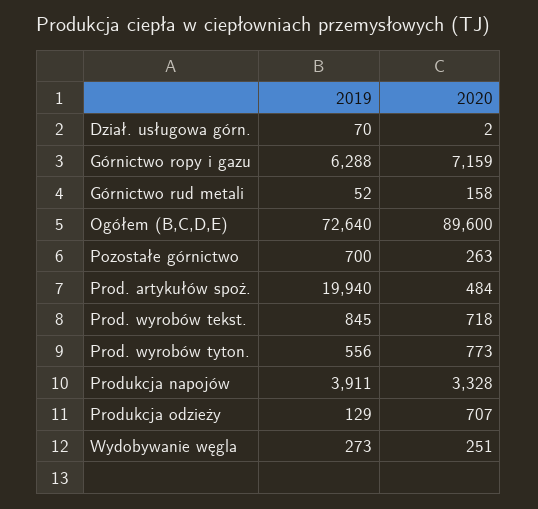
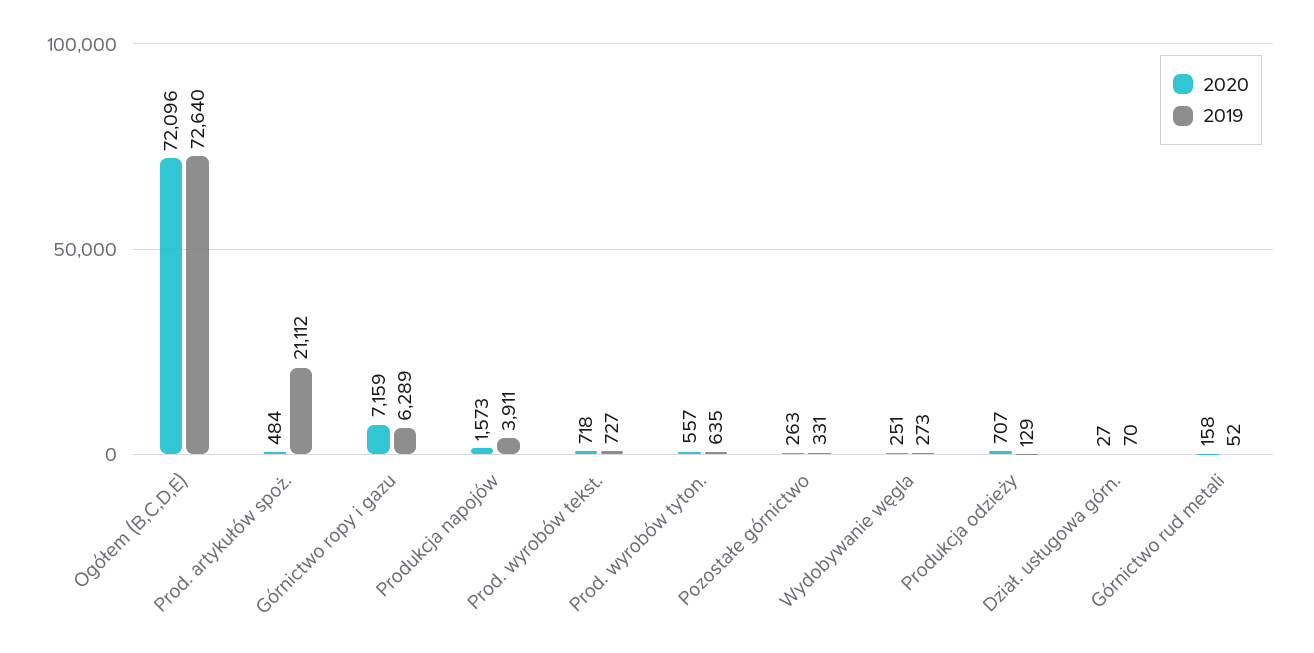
  {
    "2019": {
      "Dział. usługowa górn.": 70,
-     "Górnictwo ropy i gazu": 6288,
+     "Górnictwo ropy i gazu": 6289,
      "Górnictwo rud metali": 52,
      "Ogółem (B,C,D,E)": 72640,
-     "Pozostałe górnictwo": 700,
+     "Pozostałe górnictwo": 331,
-     "Prod. artykułów spoż.": 19940,
+     "Prod. artykułów spoż.": 21112,
-     "Prod. wyrobów tekst.": 845,
+     "Prod. wyrobów tekst.": 727,
-     "Prod. wyrobów tyton.": 556,
+     "Prod. wyrobów tyton.": 635,
      "Produkcja napojów": 3911,
      "Produkcja odzieży": 129,
      "Wydobywanie węgla": 273
    },
    "2020": {
-     "Dział. usługowa górn.": 2,
+     "Dział. usługowa górn.": 27,
      "Górnictwo ropy i gazu": 7159,
      "Górnictwo rud metali": 158,
-     "Ogółem (B,C,D,E)": 89600,
+     "Ogółem (B,C,D,E)": 72096,
      "Pozostałe górnictwo": 263,
      "Prod. artykułów spoż.": 484,
      "Prod. wyrobów tekst.": 718,
-     "Prod. wyrobów tyton.": 773,
+     "Prod. wyrobów tyton.": 557,
-     "Produkcja napojów": 3328,
+     "Produkcja napojów": 1573,
      "Produkcja odzieży": 707,
      "Wydobywanie węgla": 251
    }
  }

